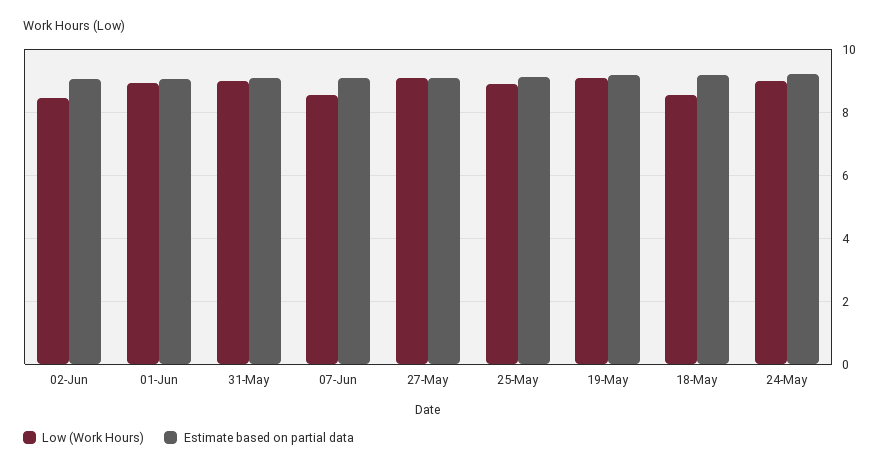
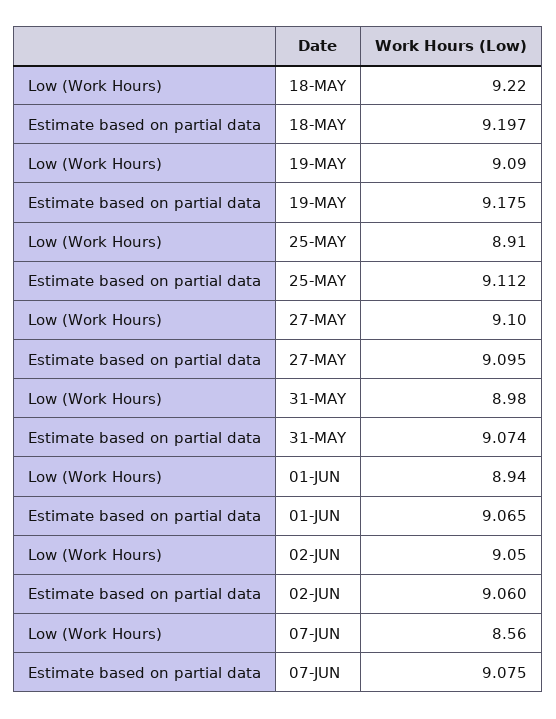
  {
    "Low (Work Hours)": {
-     "02-Jun": 8.4,
+     "02-Jun": 9.05,
      "01-Jun": 8.94,
      "31-May": 8.98,
      "07-Jun": 8.56,
      "27-May": 9.1,
      "25-May": 8.91,
      "19-May": 9.09,
-     "18-May": 8.6,
+     "18-May": 9.22
-     "24-May": 9
    },
    "Estimate based on partial data": {
      "02-Jun": 9.06,
      "01-Jun": 9.065,
      "31-May": 9.074,
      "07-Jun": 9.075,
      "27-May": 9.095,
      "25-May": 9.112,
      "19-May": 9.175,
-     "18-May": 9.197,
+     "18-May": 9.197
-     "24-May": 9.2
    }
  }

